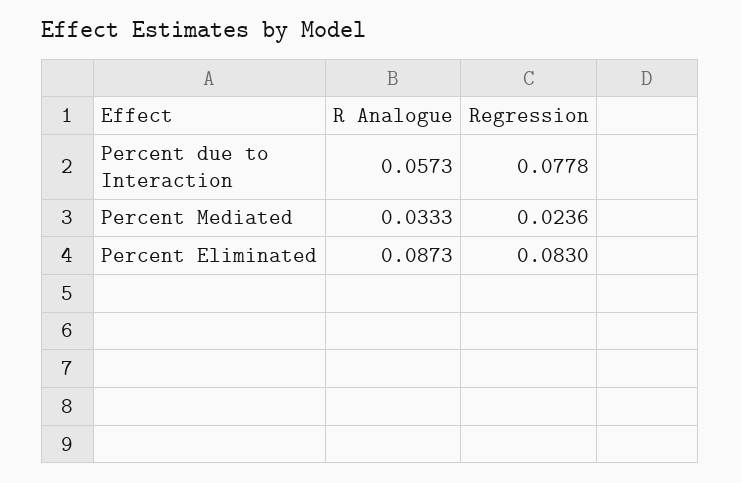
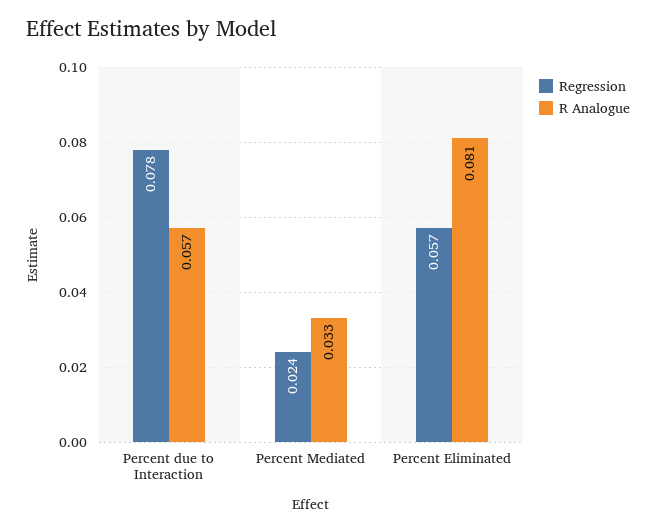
  {
    "R Analogue": {
      "Percent due to Interaction": 0.0573,
      "Percent Mediated": 0.0333,
-     "Percent Eliminated": 0.0873
+     "Percent Eliminated": 0.081
    },
    "Regression": {
      "Percent due to Interaction": 0.0778,
      "Percent Mediated": 0.0236,
-     "Percent Eliminated": 0.083
+     "Percent Eliminated": 0.057
    }
  }

